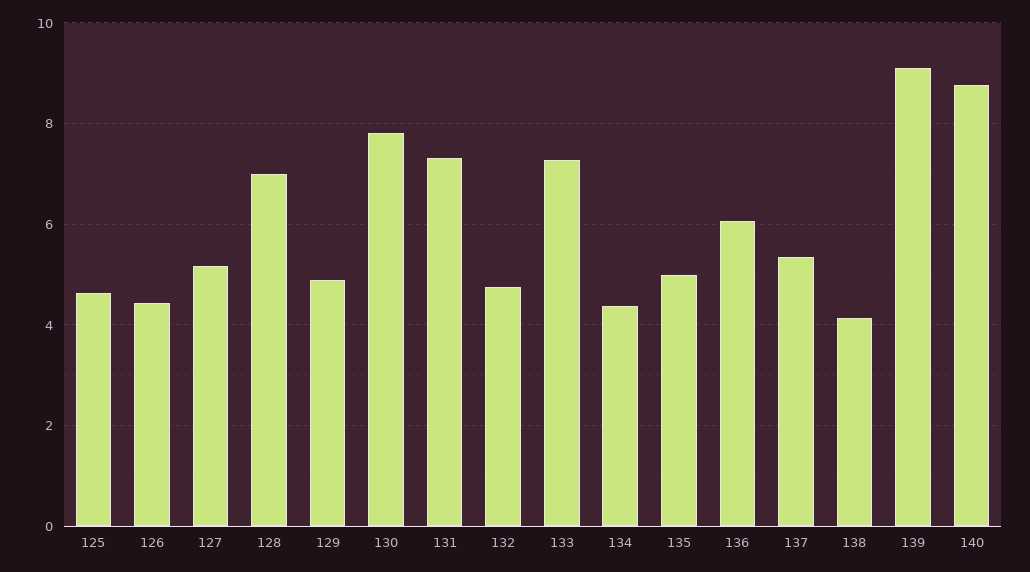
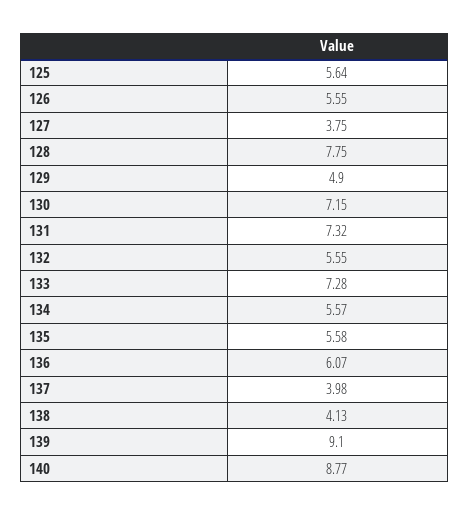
  {
-   "125": 4.6,
+   "125": 5.64,
-   "126": 4.4,
+   "126": 5.55,
-   "127": 5.2,
+   "127": 3.75,
-   "128": 7,
+   "128": 7.75,
    "129": 4.9,
-   "130": 7.8,
+   "130": 7.15,
    "131": 7.32,
-   "132": 4.8,
+   "132": 5.55,
    "133": 7.28,
-   "134": 4.4,
+   "134": 5.57,
-   "135": 5,
+   "135": 5.58,
    "136": 6.07,
-   "137": 5.4,
+   "137": 3.98,
    "138": 4.13,
    "139": 9.1,
    "140": 8.77
  }

